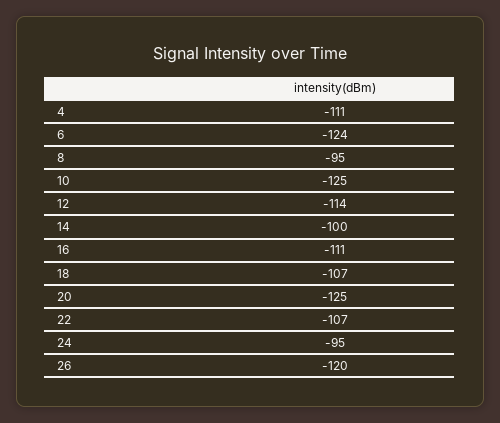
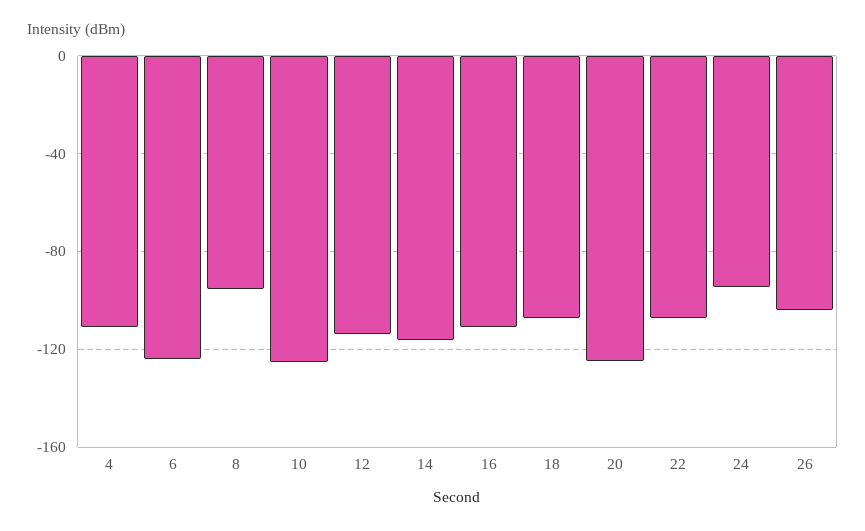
  {
    "4": -111,
    "6": -124,
    "8": -95,
    "10": -125,
    "12": -114,
-   "14": -100,
+   "14": -115,
    "16": -111,
    "18": -107,
    "20": -125,
    "22": -107,
    "24": -95,
-   "26": -120
+   "26": -105
  }

